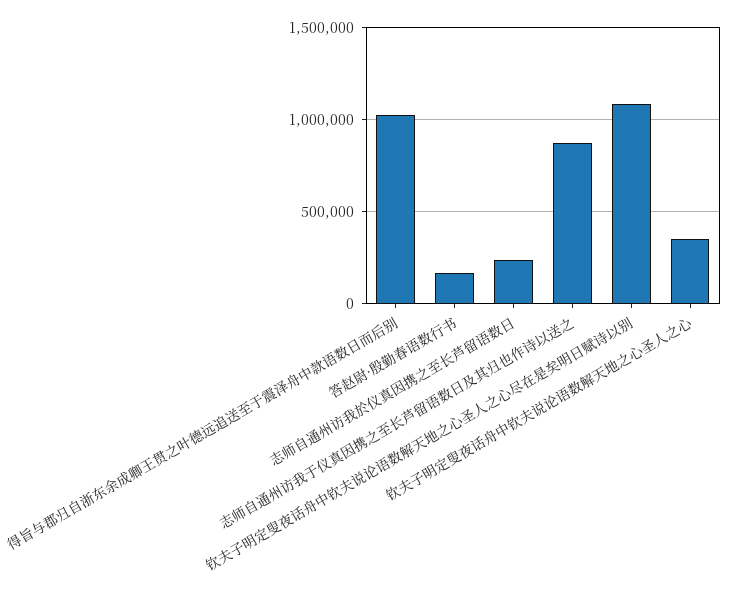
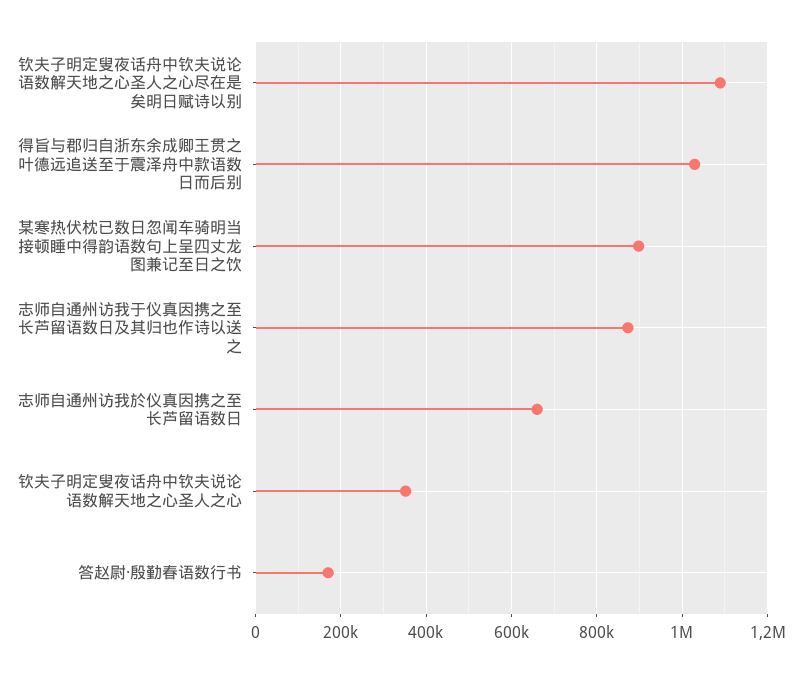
  {
    "得旨与郡归自浙东余成卿王贯之叶德远追送至于震泽舟中款语数日而后别": 1020000,
    "答赵尉·殷勤春语数行书": 160000,
-   "志师自通州访我於仪真因携之至长芦留语数日": 250000,
+   "志师自通州访我於仪真因携之至长芦留语数日": 660000,
    "志师自通州访我于仪真因携之至长芦留语数日及其归也作诗以送之": 880000,
    "钦夫子明定叟夜话舟中钦夫说论语数解天地之心圣人之心尽在是矣明日赋诗以别": 1080000,
-   "钦夫子明定叟夜话舟中钦夫说论语数解天地之心圣人之心": 360000
+   "钦夫子明定叟夜话舟中钦夫说论语数解天地之心圣人之心": 360000,
+   "某寒热伏枕已数日忽闻车骑明当接顿睡中得韵语数句上呈四丈龙图兼记至日之饮": 900000
  }

